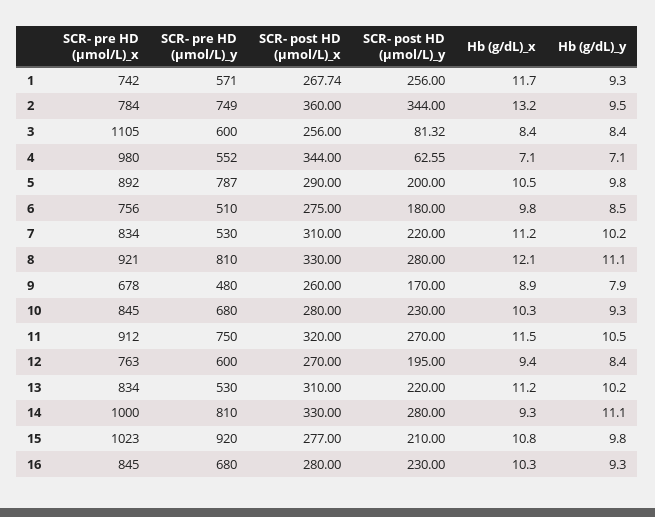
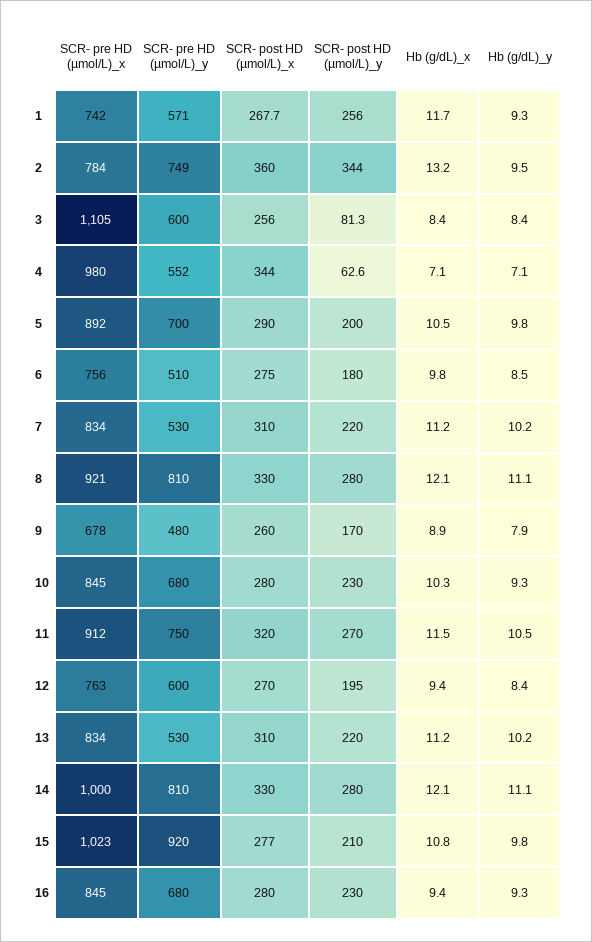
  {
    "SCR- pre HD (µmol/L)_x": {
      "1": 742,
      "2": 784,
      "3": 1105,
      "4": 980,
      "5": 892,
      "6": 756,
      "7": 834,
      "8": 921,
      "9": 678,
      "10": 845,
      "11": 912,
      "12": 763,
      "13": 834,
      "14": 1000,
      "15": 1023,
      "16": 845
    },
    "SCR- pre HD (µmol/L)_y": {
      "1": 571,
      "2": 749,
      "3": 600,
      "4": 552,
-     "5": 787,
+     "5": 700,
      "6": 510,
      "7": 530,
      "8": 810,
      "9": 480,
      "10": 680,
      "11": 750,
      "12": 600,
      "13": 530,
      "14": 810,
      "15": 920,
      "16": 680
    },
    "SCR- post HD (µmol/L)_x": {
      "1": 267.74,
      "2": 360,
      "3": 256,
      "4": 344,
      "5": 290,
      "6": 275,
      "7": 310,
      "8": 330,
      "9": 260,
      "10": 280,
      "11": 320,
      "12": 270,
      "13": 310,
      "14": 330,
      "15": 277,
      "16": 280
    },
    "SCR- post HD (µmol/L)_y": {
      "1": 256,
      "2": 344,
      "3": 81.32,
      "4": 62.55,
      "5": 200,
      "6": 180,
      "7": 220,
      "8": 280,
      "9": 170,
      "10": 230,
      "11": 270,
      "12": 195,
      "13": 220,
      "14": 280,
      "15": 210,
      "16": 230
    },
    "Hb (g/dL)_x": {
      "1": 11.7,
      "2": 13.2,
      "3": 8.4,
      "4": 7.1,
      "5": 10.5,
      "6": 9.8,
      "7": 11.2,
      "8": 12.1,
      "9": 8.9,
      "10": 10.3,
      "11": 11.5,
      "12": 9.4,
      "13": 11.2,
-     "14": 9.3,
+     "14": 12.1,
      "15": 10.8,
-     "16": 10.3
+     "16": 9.4
    },
    "Hb (g/dL)_y": {
      "1": 9.3,
      "2": 9.5,
      "3": 8.4,
      "4": 7.1,
      "5": 9.8,
      "6": 8.5,
      "7": 10.2,
      "8": 11.1,
      "9": 7.9,
      "10": 9.3,
      "11": 10.5,
      "12": 8.4,
      "13": 10.2,
      "14": 11.1,
      "15": 9.8,
      "16": 9.3
    }
  }

